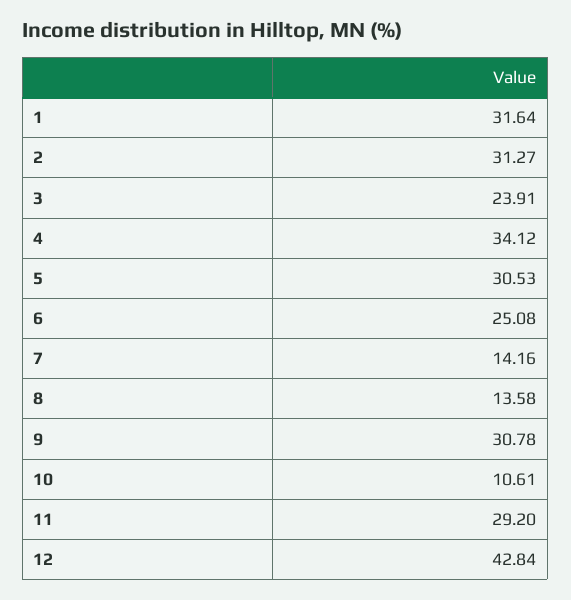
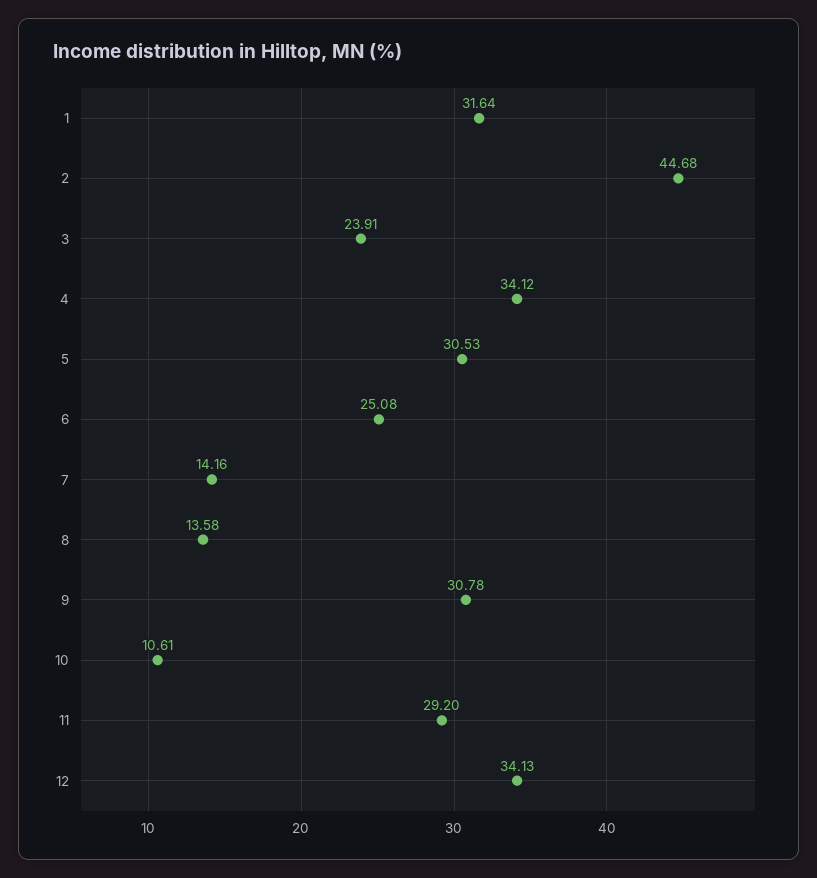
  {
    "1": 31.64,
-   "2": 31.27,
+   "2": 44.68,
    "3": 23.91,
    "4": 34.12,
    "5": 30.53,
    "6": 25.08,
    "7": 14.16,
    "8": 13.58,
    "9": 30.78,
    "10": 10.61,
    "11": 29.2,
-   "12": 42.84
+   "12": 34.13
  }

